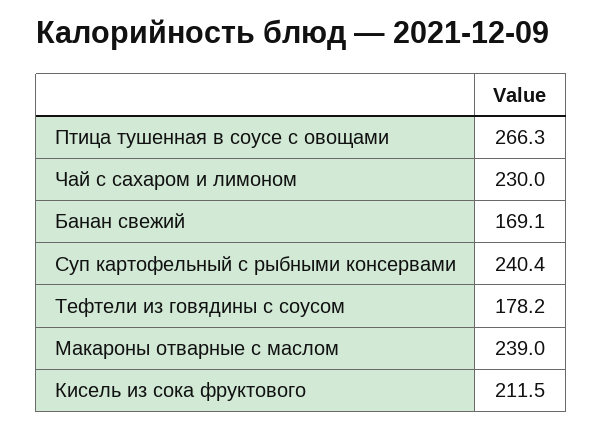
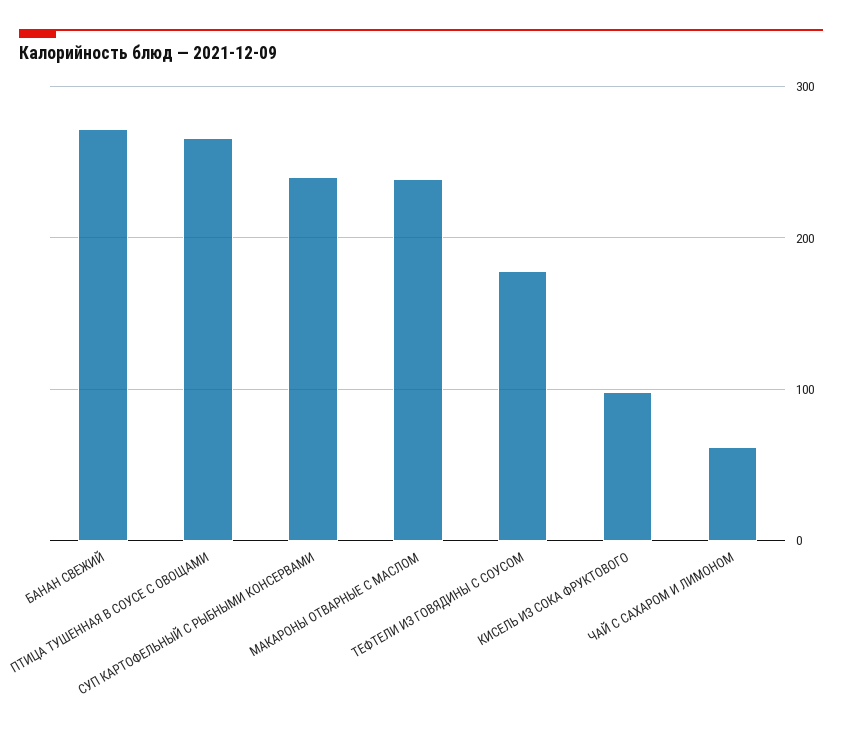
  {
    "Птица тушенная в соусе с овощами": 266.3,
-   "Чай с сахаром и лимоном": 230,
+   "Чай с сахаром и лимоном": 60,
-   "Банан свежий": 169.1,
+   "Банан свежий": 270,
    "Суп картофельный с рыбными консервами": 240.4,
    "Тефтели из говядины с соусом": 178.2,
    "Макароны отварные с маслом": 239,
-   "Кисель из сока фруктового": 211.5
+   "Кисель из сока фруктового": 100
  }

